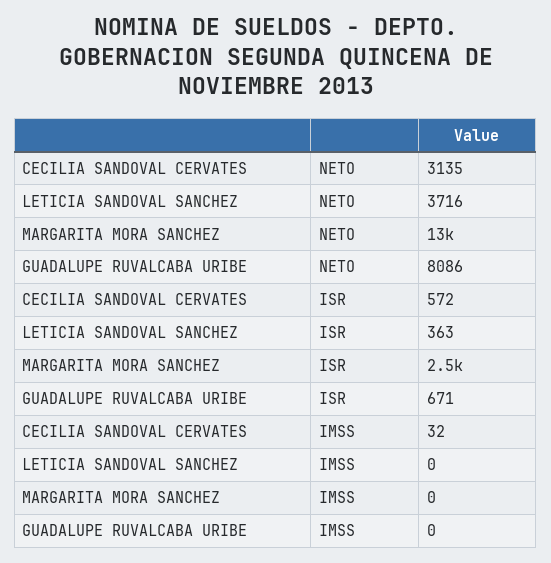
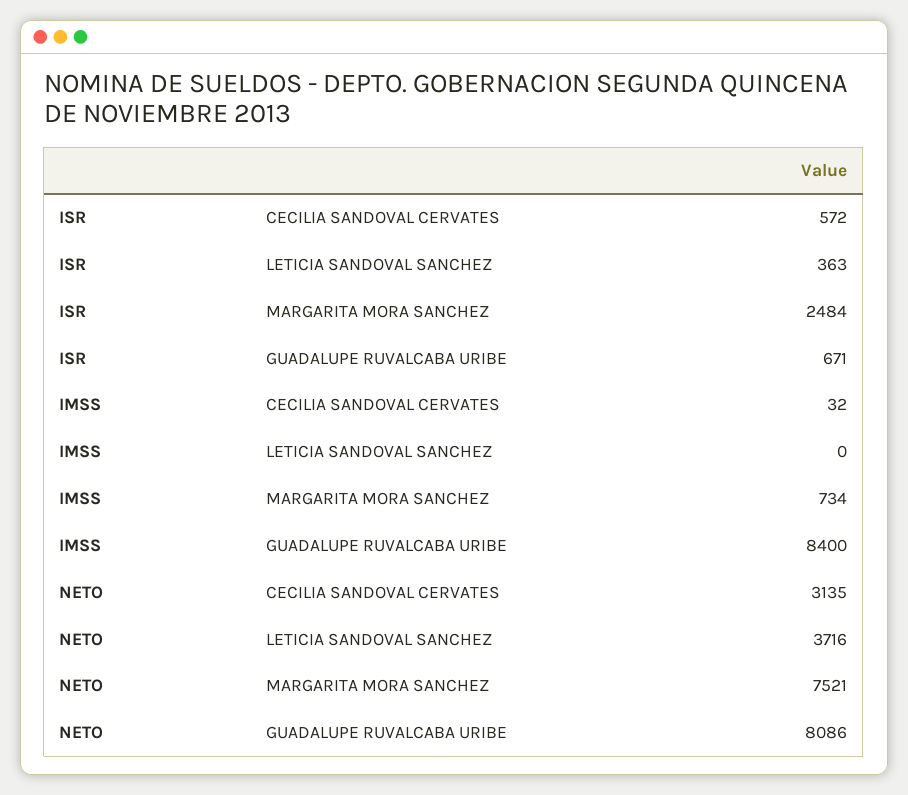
  {
    "CECILIA SANDOVAL CERVATES": {
      "NETO": 3135,
      "ISR": 572,
      "IMSS": 32
    },
    "LETICIA SANDOVAL SANCHEZ": {
      "NETO": 3716,
      "ISR": 363,
      "IMSS": 0
    },
    "MARGARITA MORA SANCHEZ": {
-     "NETO": 13000,
+     "NETO": 7521,
      "ISR": 2484,
-     "IMSS": 0
+     "IMSS": 734
    },
    "GUADALUPE RUVALCABA URIBE": {
      "NETO": 8086,
      "ISR": 671,
-     "IMSS": 0
+     "IMSS": 8400
    }
  }

